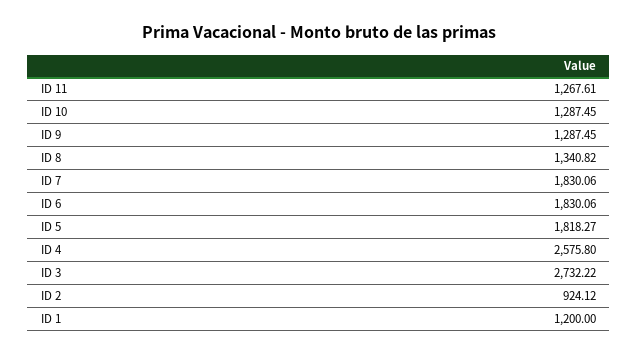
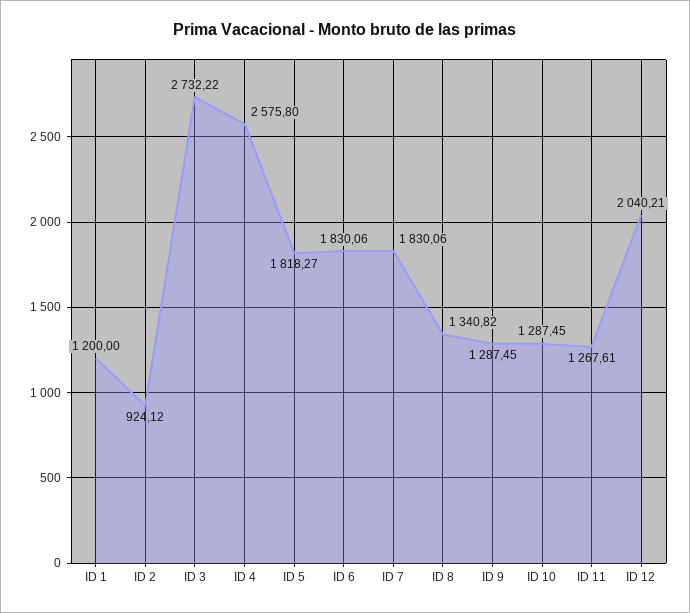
  {
    "ID 11": 1267.61,
    "ID 10": 1287.45,
    "ID 9": 1287.45,
    "ID 8": 1340.82,
    "ID 7": 1830.06,
    "ID 6": 1830.06,
    "ID 5": 1818.27,
    "ID 4": 2575.8,
    "ID 3": 2732.22,
    "ID 2": 924.12,
-   "ID 1": 1200
+   "ID 1": 1200,
+   "ID 12": 2040.21
  }

